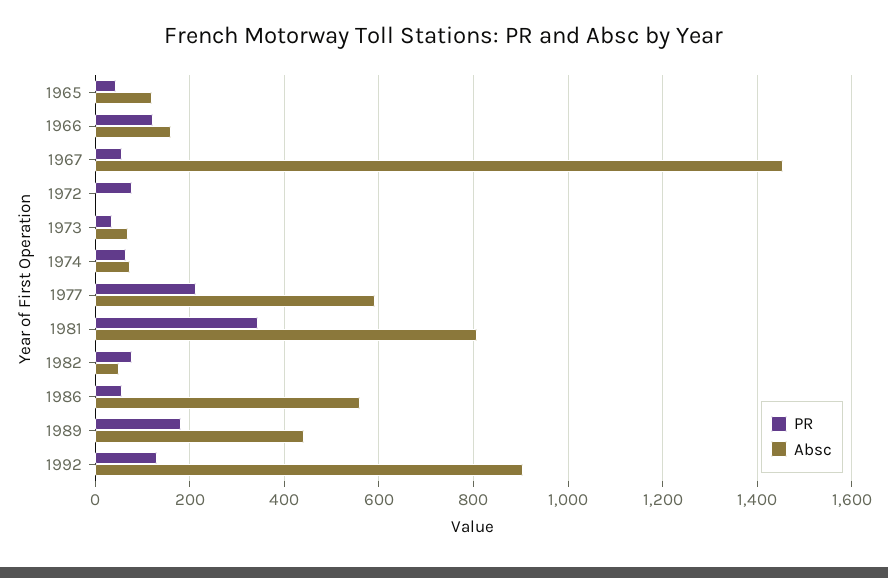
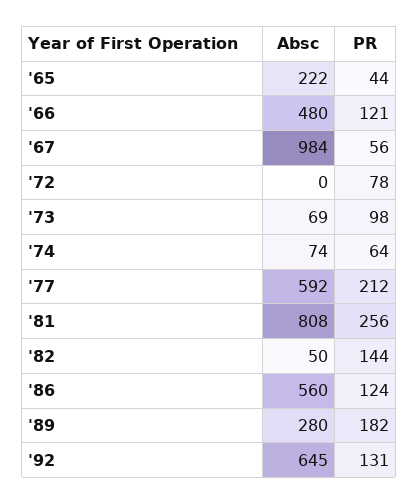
  {
    "PR": {
      "1965": 44,
      "1966": 121,
      "1967": 56,
      "1972": 78,
-     "1973": 40,
+     "1973": 98,
      "1974": 64,
      "1977": 212,
-     "1981": 340,
+     "1981": 256,
-     "1982": 80,
+     "1982": 144,
-     "1986": 60,
+     "1986": 124,
      "1989": 182,
      "1992": 131
    },
    "Absc": {
-     "1965": 120,
+     "1965": 222,
-     "1966": 160,
+     "1966": 480,
-     "1967": 1460,
+     "1967": 984,
      "1972": 0,
      "1973": 69,
      "1974": 74,
      "1977": 592,
      "1981": 808,
      "1982": 50,
      "1986": 560,
-     "1989": 440,
+     "1989": 280,
-     "1992": 900
+     "1992": 645
    }
  }

